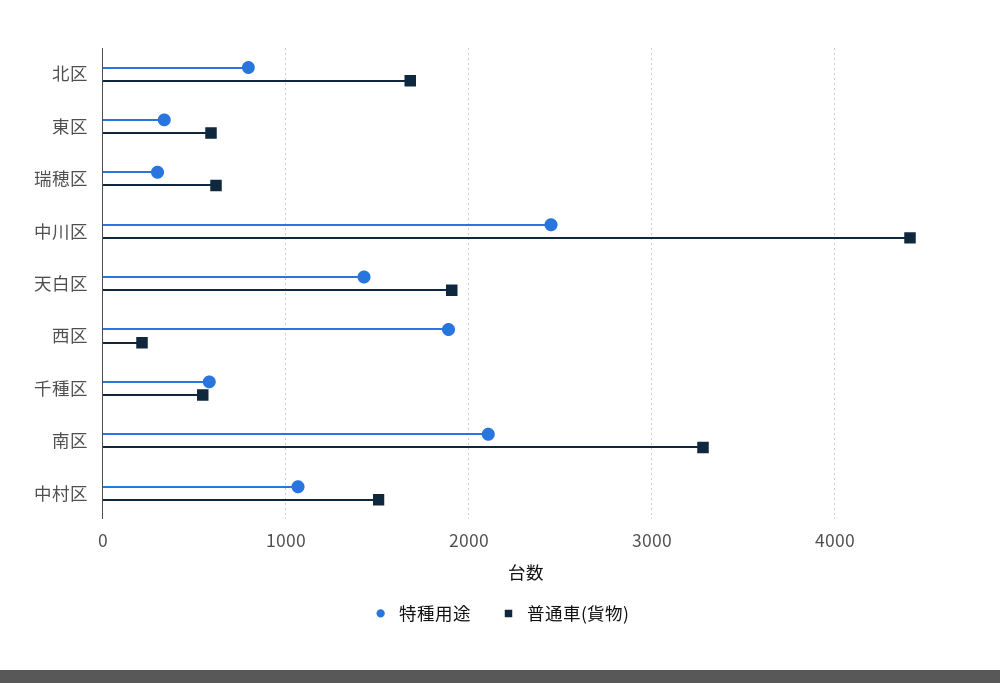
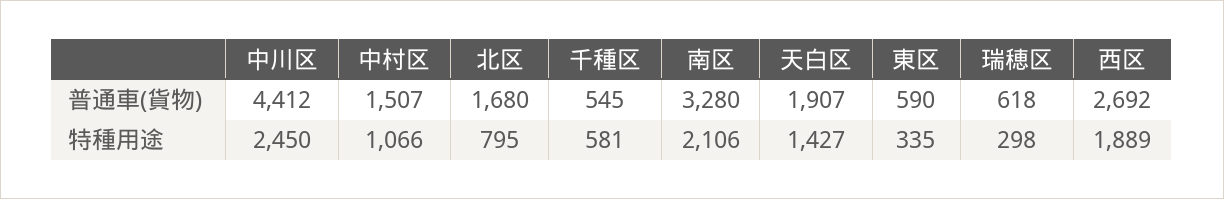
  {
    "特種用途": {
      "北区": 795,
      "東区": 335,
      "瑞穂区": 298,
      "中川区": 2450,
      "天白区": 1427,
      "西区": 1889,
      "千種区": 581,
      "南区": 2106,
      "中村区": 1066
    },
    "普通車(貨物)": {
      "北区": 1680,
      "東区": 590,
      "瑞穂区": 618,
      "中川区": 4412,
      "天白区": 1907,
-     "西区": 200,
+     "西区": 2692,
      "千種区": 545,
      "南区": 3280,
      "中村区": 1507
    }
  }

